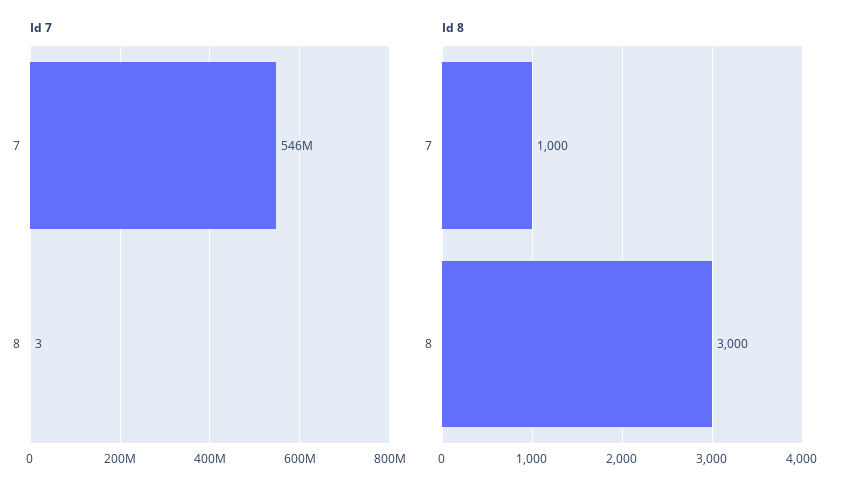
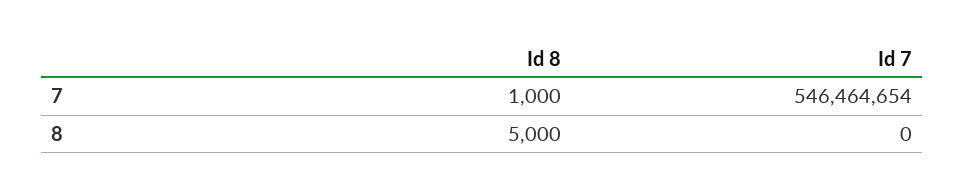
  {
    "Id 7": {
      "7": 546464654,
-     "8": 3
+     "8": 0
    },
    "Id 8": {
      "7": 1000,
-     "8": 3000
+     "8": 5000
    }
  }

